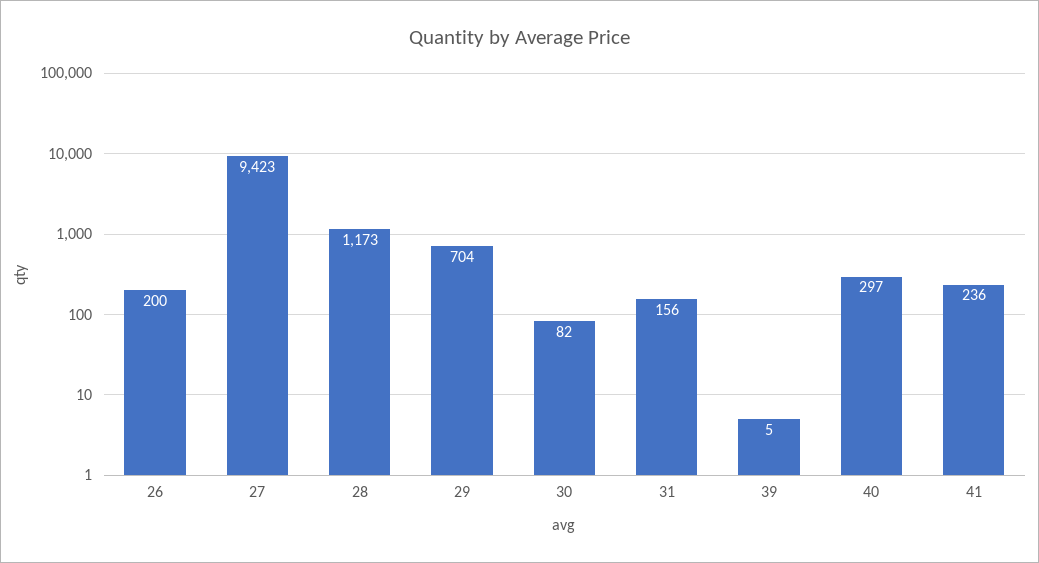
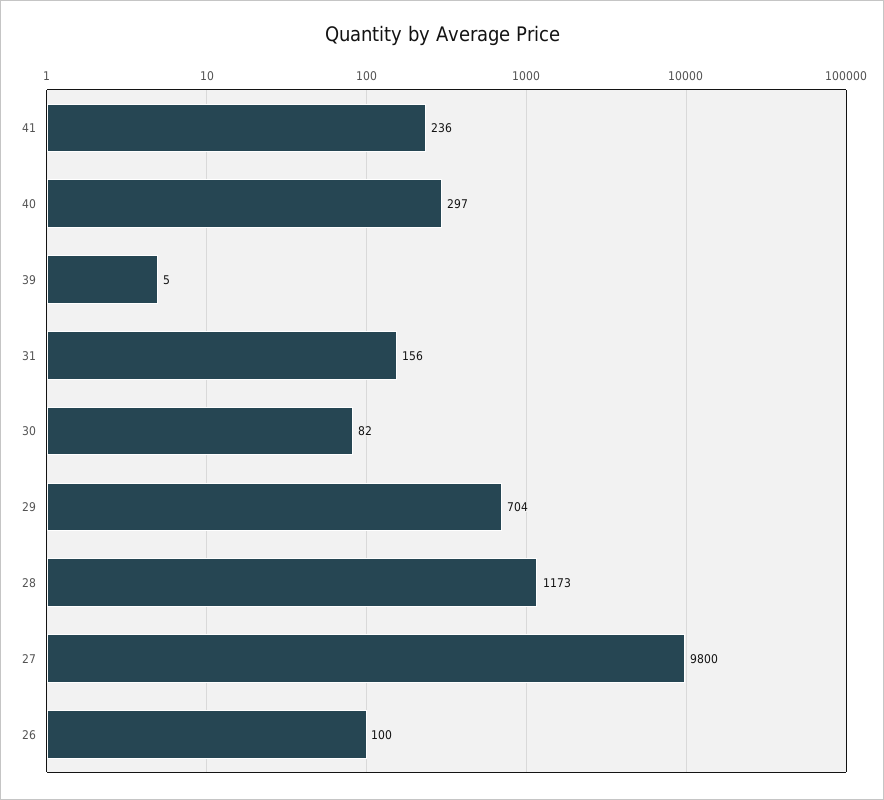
  {
-   "26": 200,
+   "26": 100,
-   "27": 9423,
+   "27": 9800,
    "28": 1173,
    "29": 704,
    "30": 82,
    "31": 156,
    "39": 5,
    "40": 297,
    "41": 236
  }

